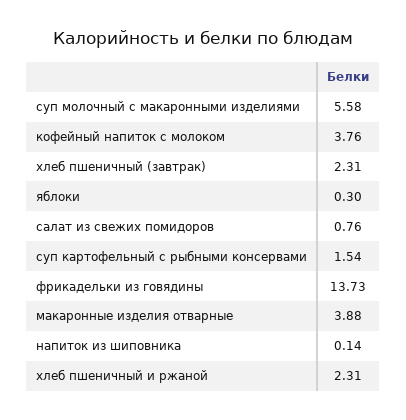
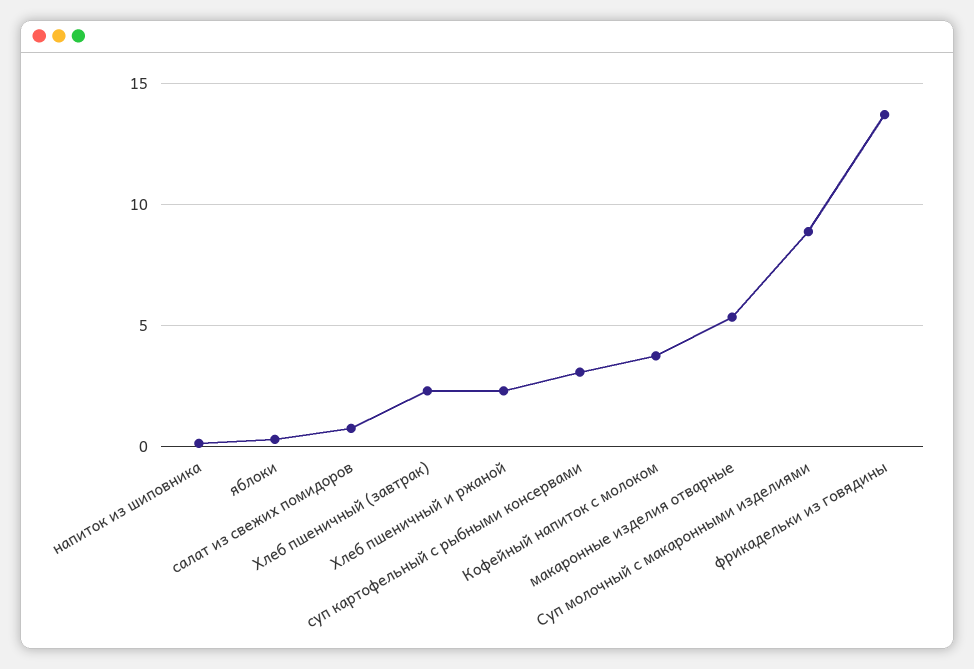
  {
-   "суп молочный с макаронными изделиями": 5.58,
+   "суп молочный с макаронными изделиями": 9,
    "кофейный напиток с молоком": 3.76,
    "хлеб пшеничный (завтрак)": 2.31,
    "яблоки": 0.3,
    "салат из свежих помидоров": 0.76,
-   "суп картофельный с рыбными консервами": 1.54,
+   "суп картофельный с рыбными консервами": 3,
    "фрикадельки из говядины": 13.73,
-   "макаронные изделия отварные": 3.88,
+   "макаронные изделия отварные": 5.5,
    "напиток из шиповника": 0.14,
    "хлеб пшеничный и ржаной": 2.31
  }

